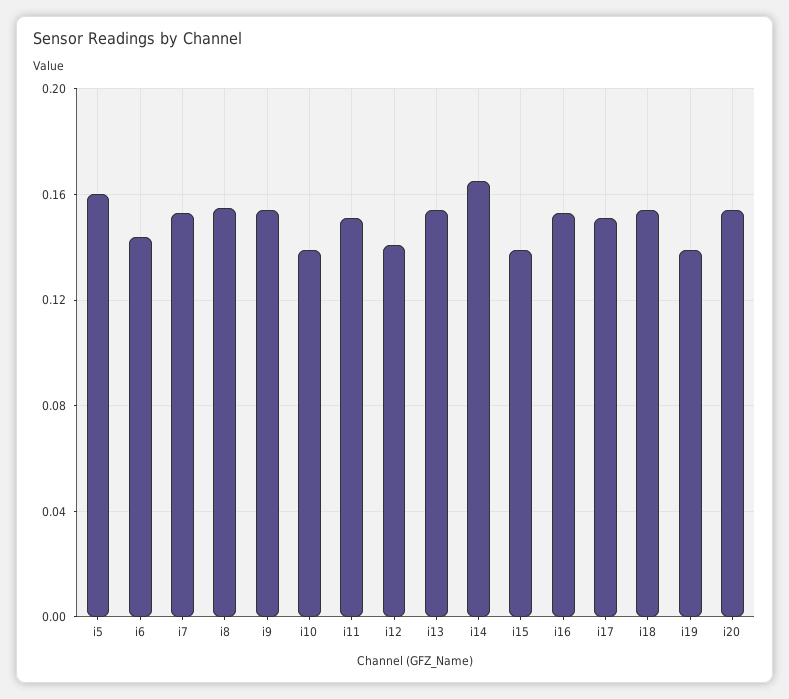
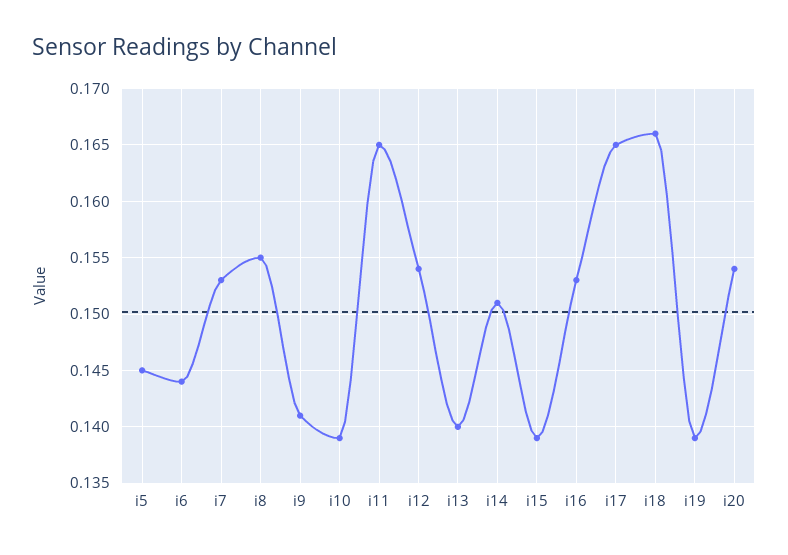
  {
-   "i5": 0.16,
+   "i5": 0.145,
    "i6": 0.144,
    "i7": 0.153,
    "i8": 0.155,
-   "i9": 0.155,
+   "i9": 0.141,
    "i10": 0.139,
-   "i11": 0.15,
+   "i11": 0.165,
-   "i12": 0.14,
+   "i12": 0.154,
-   "i13": 0.155,
+   "i13": 0.14,
-   "i14": 0.165,
+   "i14": 0.151,
    "i15": 0.139,
    "i16": 0.153,
-   "i17": 0.15,
+   "i17": 0.165,
-   "i18": 0.155,
+   "i18": 0.166,
    "i19": 0.139,
    "i20": 0.154
  }

